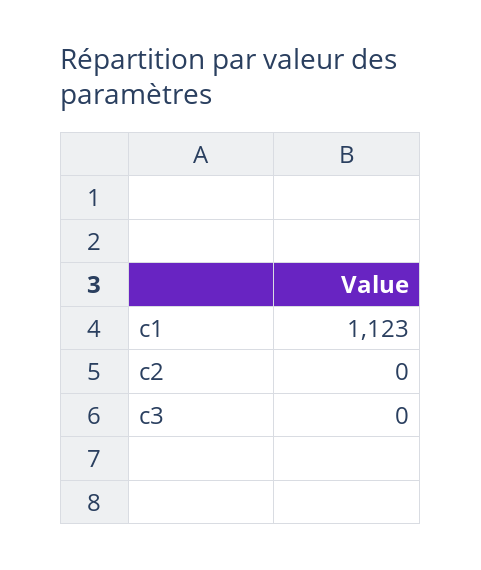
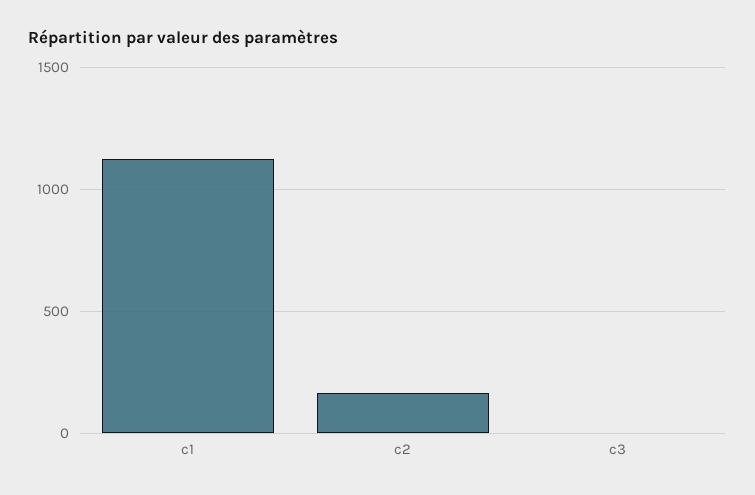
  {
    "c1": 1123,
-   "c2": 0,
+   "c2": 150,
    "c3": 0
  }

